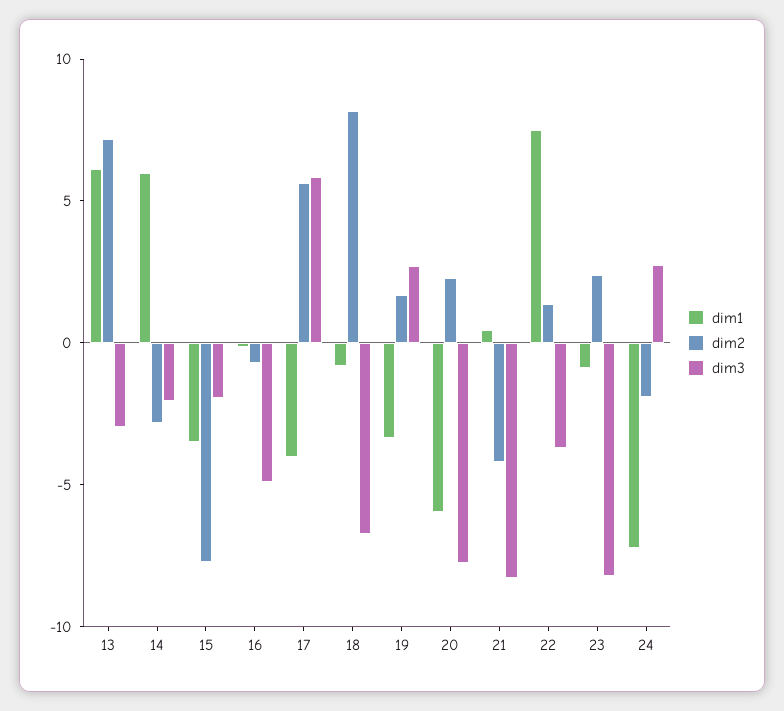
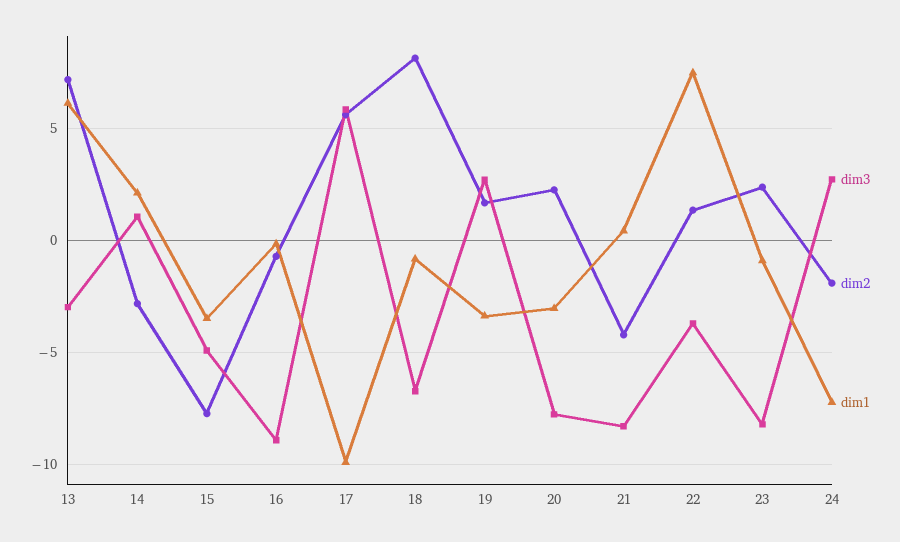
  {
    "dim1": {
      "13": 6,
-     "14": 6,
+     "14": 2,
      "15": -3.5,
      "16": 0,
-     "17": -4,
+     "17": -10,
      "18": -1,
      "19": -3.5,
-     "20": -6,
+     "20": -3,
      "21": 0.5,
      "22": 7.5,
      "23": -1,
      "24": -7
    },
    "dim2": {
      "13": 7,
      "14": -3,
      "15": -7.5,
      "16": -0.5,
      "17": 5.5,
      "18": 8,
      "19": 1.5,
      "20": 2.5,
      "21": -4,
      "22": 1.5,
      "23": 2.5,
      "24": -2
    },
    "dim3": {
      "13": -3,
-     "14": -2,
+     "14": 1,
-     "15": -2,
+     "15": -5,
-     "16": -5,
+     "16": -9,
      "17": 6,
      "18": -6.5,
      "19": 2.5,
      "20": -8,
      "21": -8.5,
      "22": -3.5,
      "23": -8,
      "24": 2.5
    }
  }

